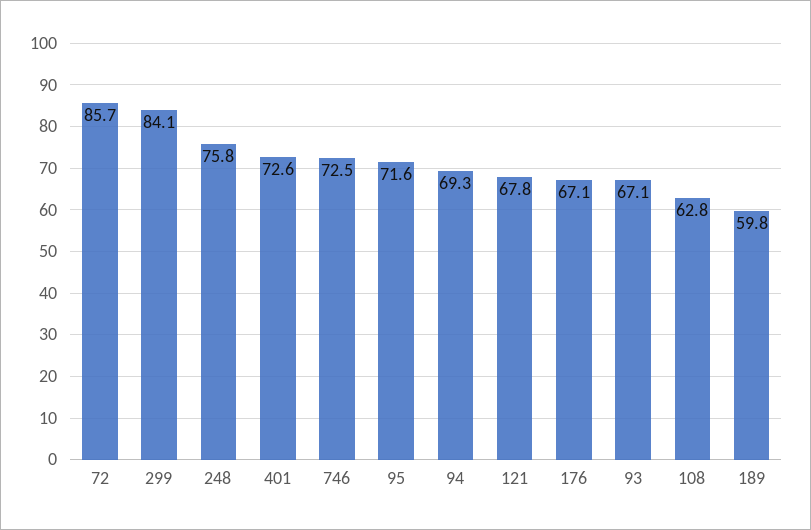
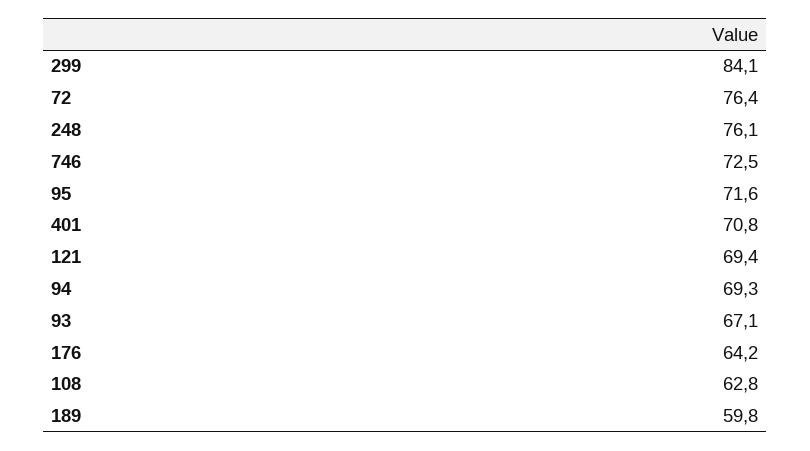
  {
-   "72": 85.7,
+   "72": 76.4,
    "299": 84.1,
-   "248": 75.8,
+   "248": 76.1,
-   "401": 72.6,
+   "401": 70.8,
    "746": 72.5,
    "95": 71.6,
    "94": 69.3,
-   "121": 67.8,
+   "121": 69.4,
-   "176": 67.1,
+   "176": 64.2,
    "93": 67.1,
    "108": 62.8,
    "189": 59.8
  }

